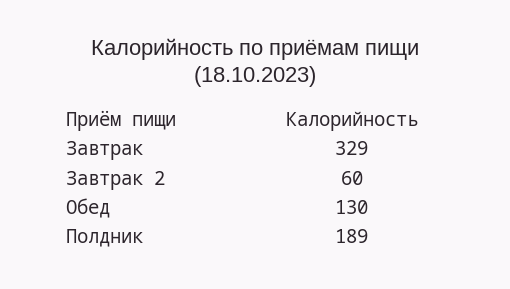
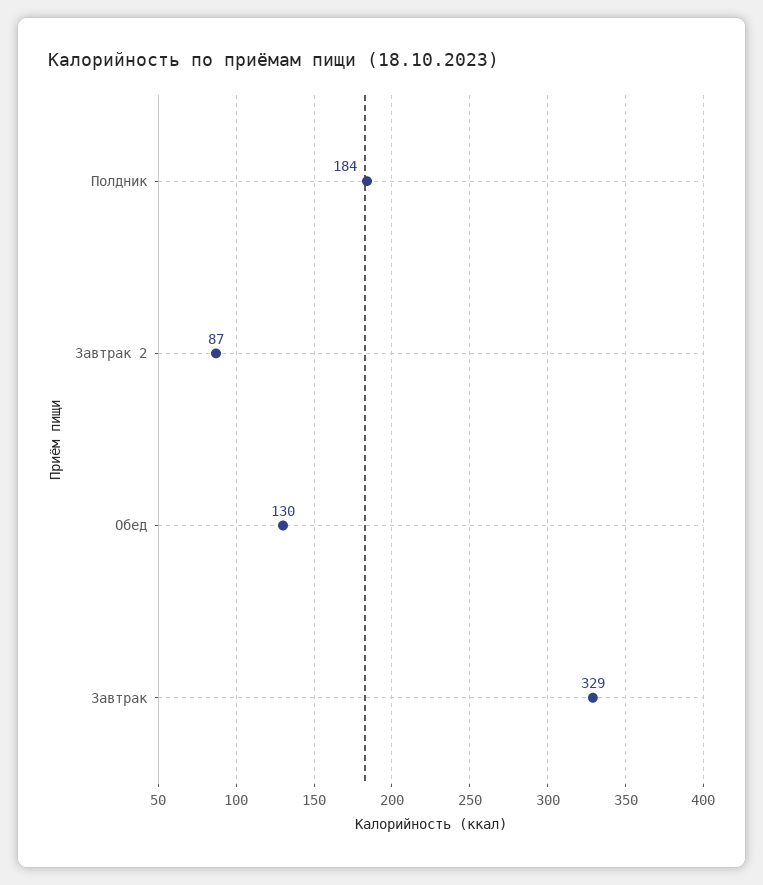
  {
    "Завтрак": 329,
-   "Завтрак 2": 60,
+   "Завтрак 2": 87,
    "Обед": 130,
-   "Полдник": 189
+   "Полдник": 184
  }

